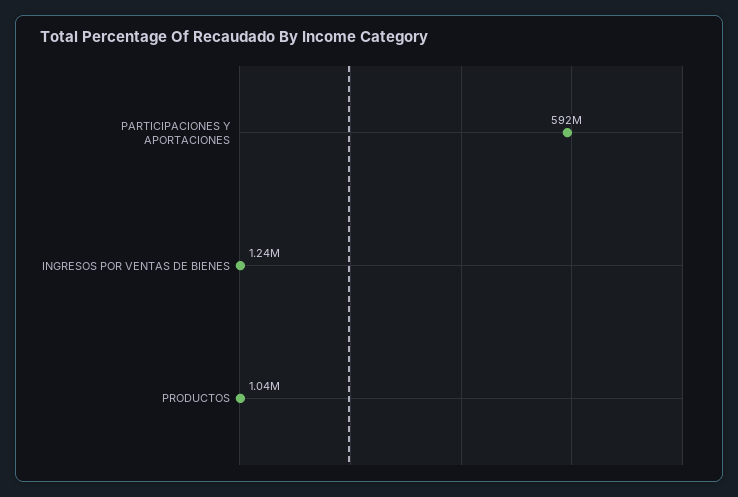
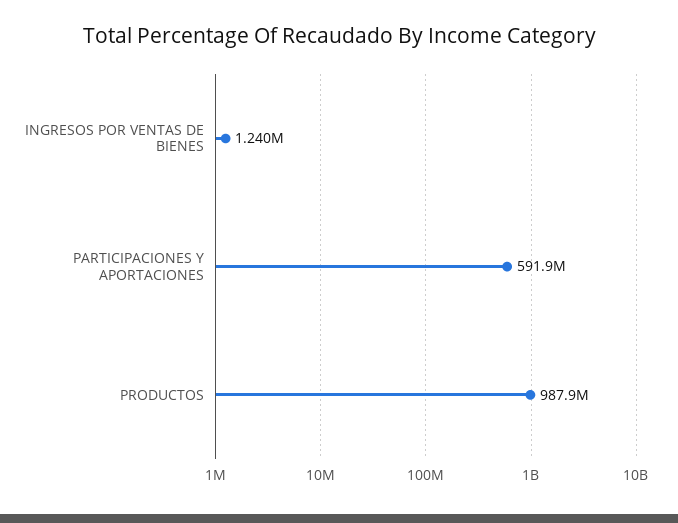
  {
    "PARTICIPACIONES Y APORTACIONES": 591900000,
    "INGRESOS POR VENTAS DE BIENES": 1240000,
-   "PRODUCTOS": 1040000
+   "PRODUCTOS": 987900000
  }

